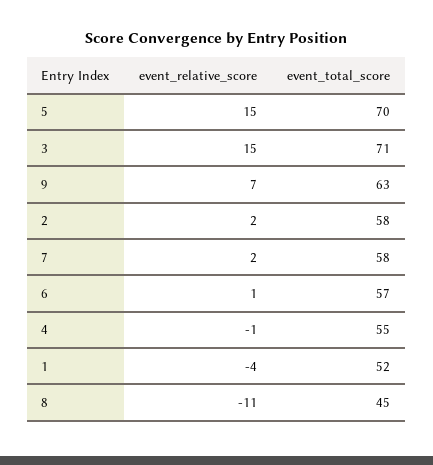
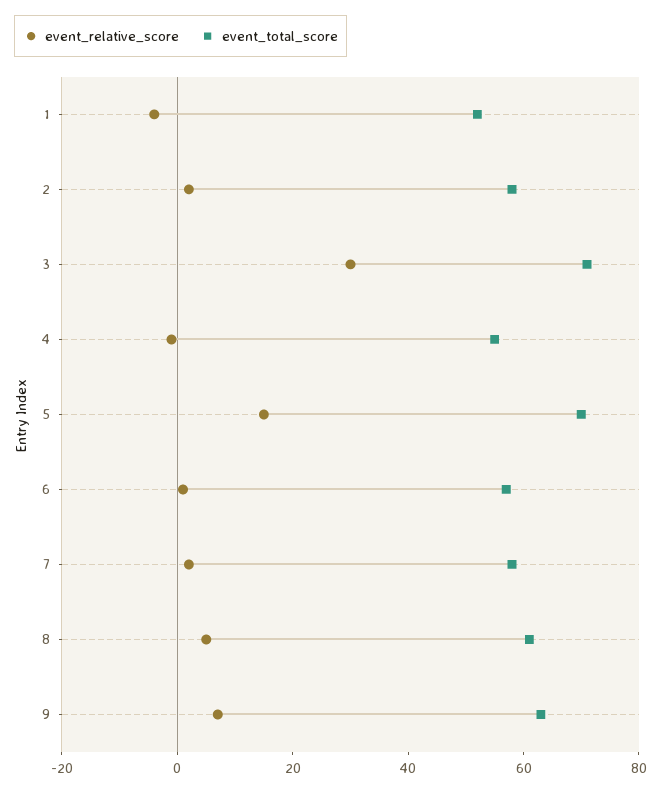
  {
    "event_relative_score": {
      "5": 15,
-     "3": 15,
+     "3": 30,
      "9": 7,
      "2": 2,
      "7": 2,
      "6": 1,
      "4": -1,
      "1": -4,
-     "8": -11
+     "8": 5
    },
    "event_total_score": {
      "5": 70,
      "3": 71,
      "9": 63,
      "2": 58,
      "7": 58,
      "6": 57,
      "4": 55,
      "1": 52,
-     "8": 45
+     "8": 60
    }
  }

